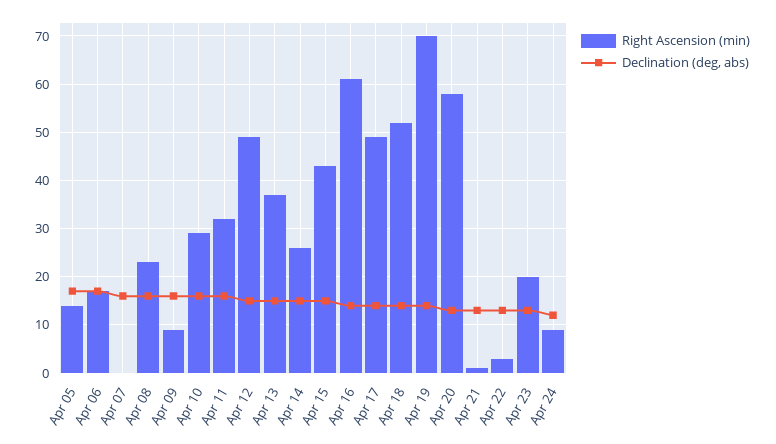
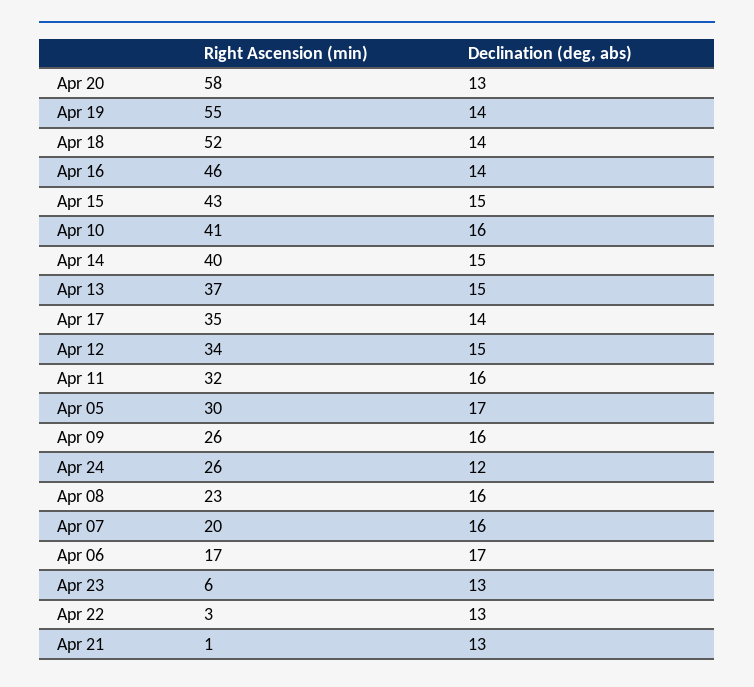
  {
    "Right Ascension (min)": {
-     "Apr 05": 15,
+     "Apr 05": 30,
      "Apr 06": 17,
-     "Apr 07": 0,
+     "Apr 07": 20,
      "Apr 08": 23,
-     "Apr 09": 10,
+     "Apr 09": 26,
-     "Apr 10": 30,
+     "Apr 10": 41,
      "Apr 11": 32,
-     "Apr 12": 50,
+     "Apr 12": 34,
      "Apr 13": 37,
-     "Apr 14": 25,
+     "Apr 14": 40,
      "Apr 15": 43,
-     "Apr 16": 60,
+     "Apr 16": 46,
-     "Apr 17": 50,
+     "Apr 17": 35,
      "Apr 18": 52,
-     "Apr 19": 70,
+     "Apr 19": 55,
      "Apr 20": 58,
      "Apr 21": 1,
      "Apr 22": 3,
-     "Apr 23": 20,
+     "Apr 23": 6,
-     "Apr 24": 10
+     "Apr 24": 26
    },
    "Declination (deg, abs)": {
      "Apr 05": 17,
      "Apr 06": 17,
      "Apr 07": 16,
      "Apr 08": 16,
      "Apr 09": 16,
      "Apr 10": 16,
      "Apr 11": 16,
      "Apr 12": 15,
      "Apr 13": 15,
      "Apr 14": 15,
      "Apr 15": 15,
      "Apr 16": 14,
      "Apr 17": 14,
      "Apr 18": 14,
      "Apr 19": 14,
      "Apr 20": 13,
      "Apr 21": 13,
      "Apr 22": 13,
      "Apr 23": 13,
      "Apr 24": 12
    }
  }

